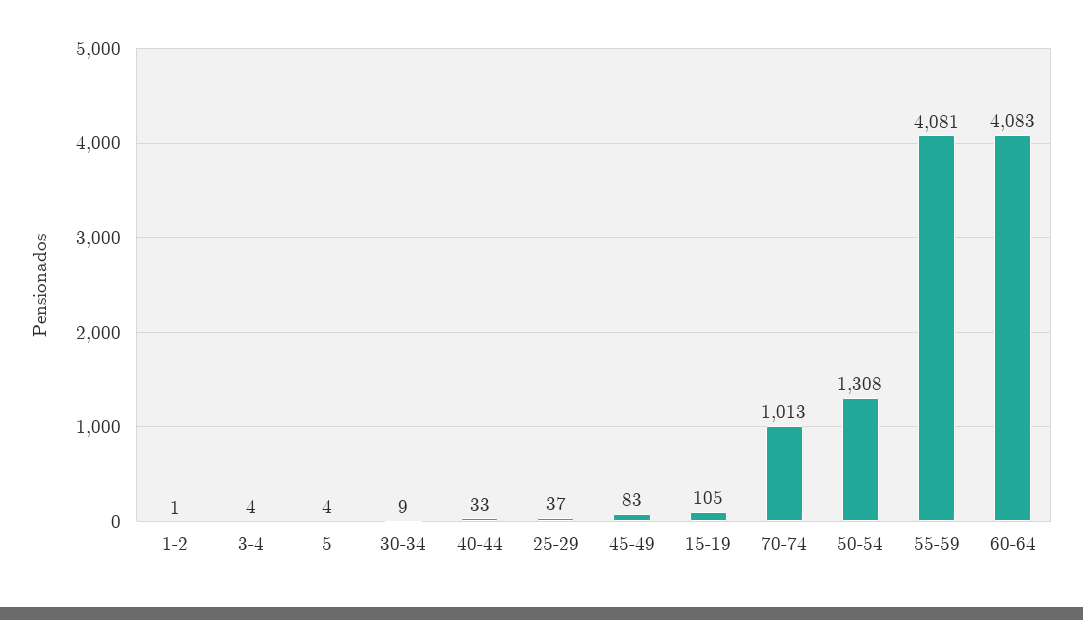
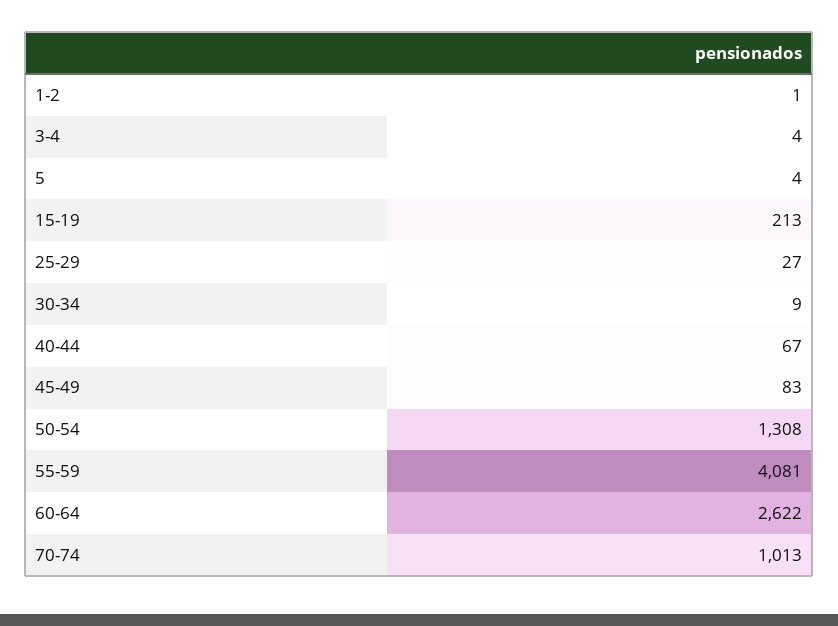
  {
    "1-2": 1,
    "3-4": 4,
    "5": 4,
    "30-34": 9,
-   "40-44": 33,
+   "40-44": 67,
-   "25-29": 37,
+   "25-29": 27,
    "45-49": 83,
-   "15-19": 105,
+   "15-19": 213,
    "70-74": 1013,
    "50-54": 1308,
    "55-59": 4081,
-   "60-64": 4083
+   "60-64": 2622
  }

